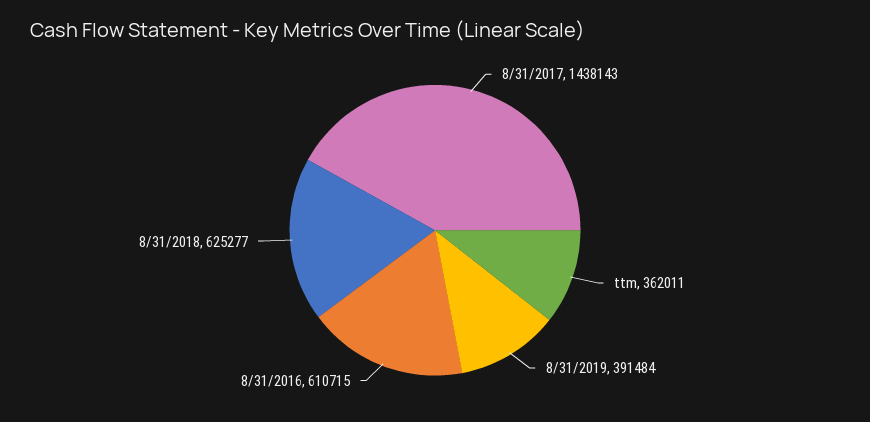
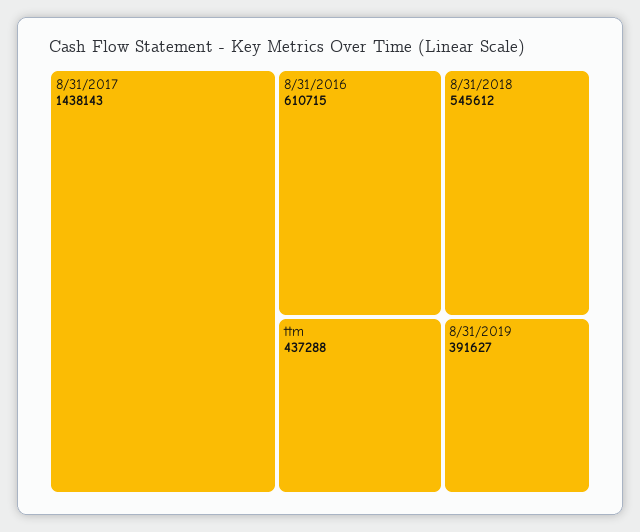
  {
    "8/31/2017": 1438143,
-   "ttm": 362011,
+   "ttm": 437288,
-   "8/31/2019": 391484,
+   "8/31/2019": 391627,
    "8/31/2016": 610715,
-   "8/31/2018": 625277
+   "8/31/2018": 545612
  }

